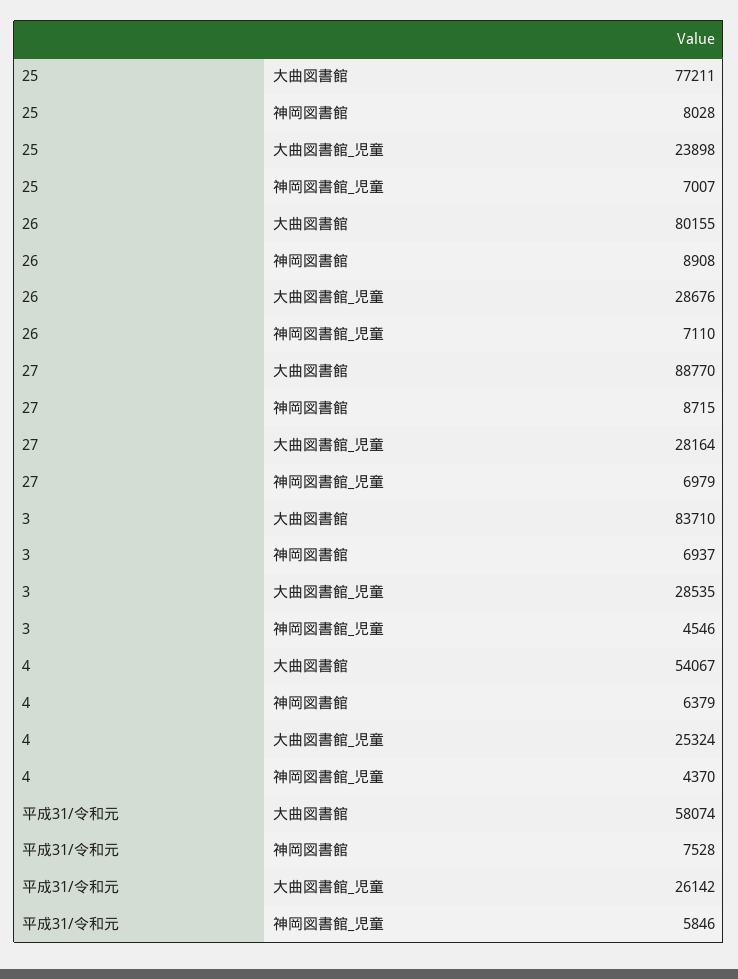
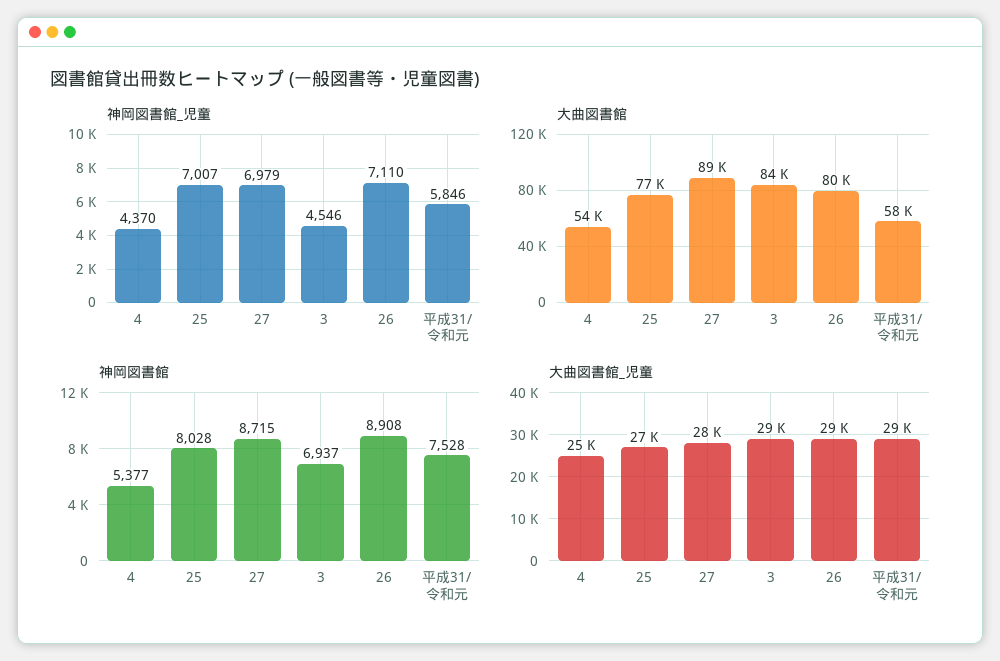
  {
    "大曲図書館": {
      "25": 77211,
      "26": 80155,
      "27": 88770,
      "3": 83710,
      "4": 54067,
      "平成31/令和元": 58074
    },
    "神岡図書館": {
      "25": 8028,
      "26": 8908,
      "27": 8715,
      "3": 6937,
-     "4": 6379,
+     "4": 5377,
      "平成31/令和元": 7528
    },
    "大曲図書館_児童": {
-     "25": 23898,
+     "25": 27000,
      "26": 28676,
      "27": 28164,
      "3": 28535,
      "4": 25324,
-     "平成31/令和元": 26142
+     "平成31/令和元": 29000
    },
    "神岡図書館_児童": {
      "25": 7007,
      "26": 7110,
      "27": 6979,
      "3": 4546,
      "4": 4370,
      "平成31/令和元": 5846
    }
  }

